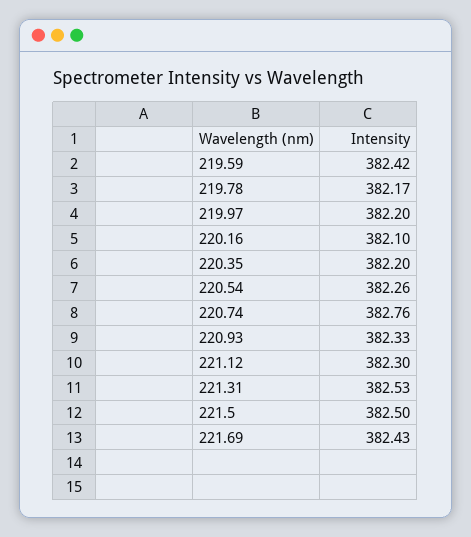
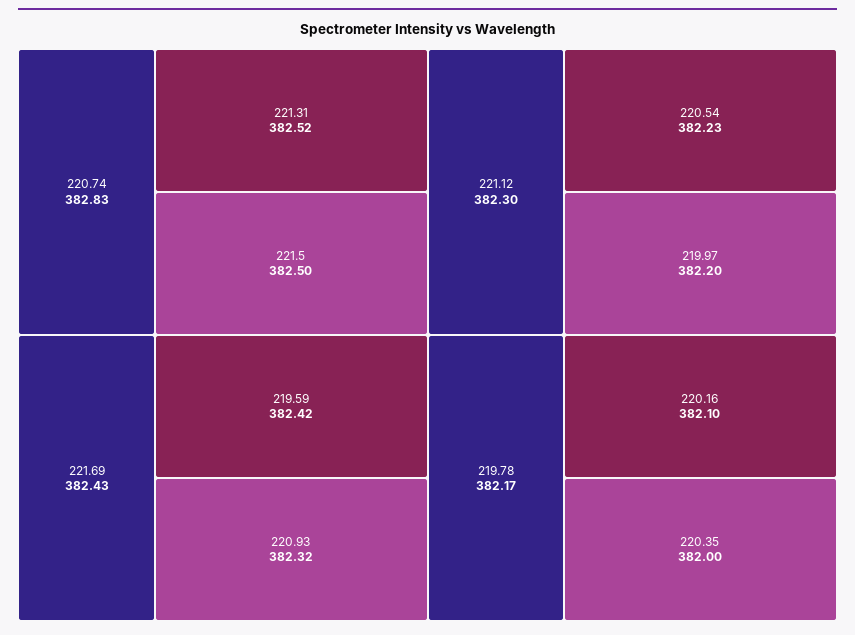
  {
    "219.59": 382.42,
    "219.78": 382.17,
    "219.97": 382.2,
    "220.16": 382.1,
-   "220.35": 382.2,
+   "220.35": 382,
-   "220.54": 382.26,
+   "220.54": 382.23,
-   "220.74": 382.76,
+   "220.74": 382.83,
-   "220.93": 382.33,
+   "220.93": 382.32,
    "221.12": 382.3,
-   "221.31": 382.53,
+   "221.31": 382.52,
    "221.5": 382.5,
    "221.69": 382.43
  }

